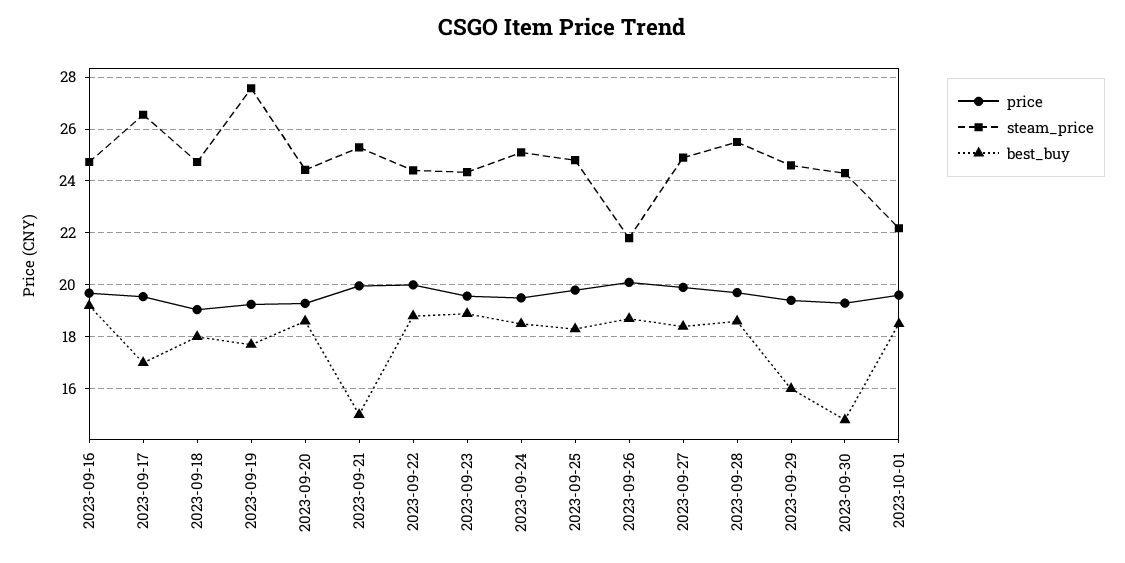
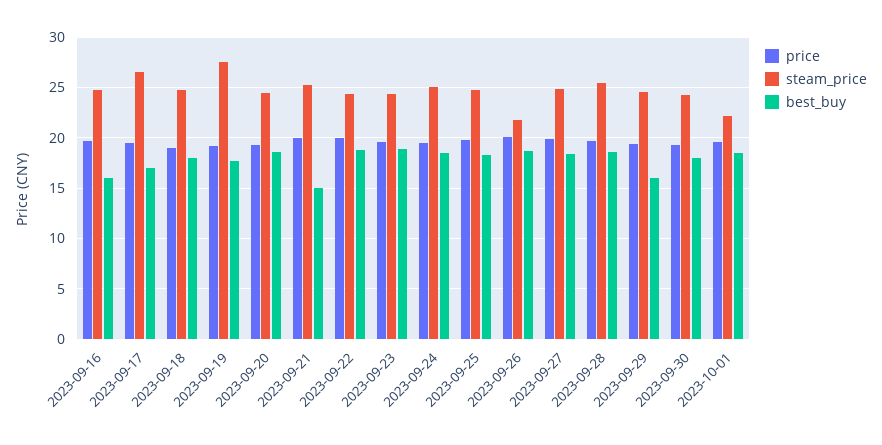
  {
    "price": {
      "2023-09-16": 19.75,
      "2023-09-17": 19.5,
      "2023-09-18": 19,
      "2023-09-19": 19.25,
      "2023-09-20": 19.25,
      "2023-09-21": 20,
      "2023-09-22": 20,
      "2023-09-23": 19.5,
      "2023-09-24": 19.5,
      "2023-09-25": 19.75,
      "2023-09-26": 20,
      "2023-09-27": 20,
      "2023-09-28": 19.75,
      "2023-09-29": 19.5,
      "2023-09-30": 19.25,
      "2023-10-01": 19.5
    },
    "steam_price": {
      "2023-09-16": 24.75,
      "2023-09-17": 26.5,
      "2023-09-18": 24.75,
      "2023-09-19": 27.5,
      "2023-09-20": 24.5,
      "2023-09-21": 25.25,
      "2023-09-22": 24.5,
      "2023-09-23": 24.25,
      "2023-09-24": 25,
      "2023-09-25": 24.75,
      "2023-09-26": 21.75,
      "2023-09-27": 25,
      "2023-09-28": 25.5,
      "2023-09-29": 24.5,
      "2023-09-30": 24.25,
      "2023-10-01": 22.25
    },
    "best_buy": {
-     "2023-09-16": 19.25,
+     "2023-09-16": 16,
      "2023-09-17": 17,
      "2023-09-18": 18,
      "2023-09-19": 17.75,
      "2023-09-20": 18.5,
      "2023-09-21": 15,
      "2023-09-22": 18.75,
      "2023-09-23": 19,
      "2023-09-24": 18.5,
      "2023-09-25": 18.25,
      "2023-09-26": 18.75,
      "2023-09-27": 18.5,
      "2023-09-28": 18.5,
      "2023-09-29": 16,
-     "2023-09-30": 14.75,
+     "2023-09-30": 18,
      "2023-10-01": 18.5
    }
  }

